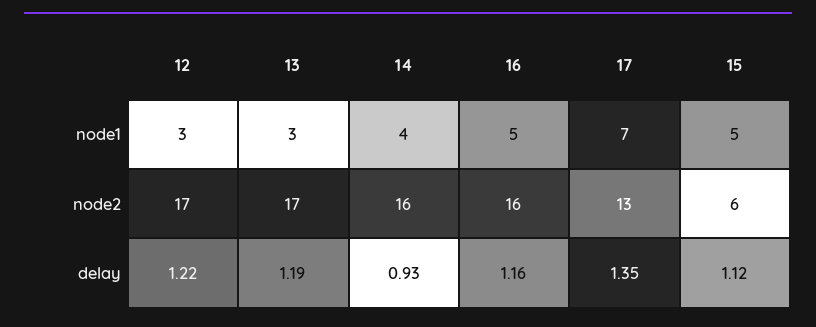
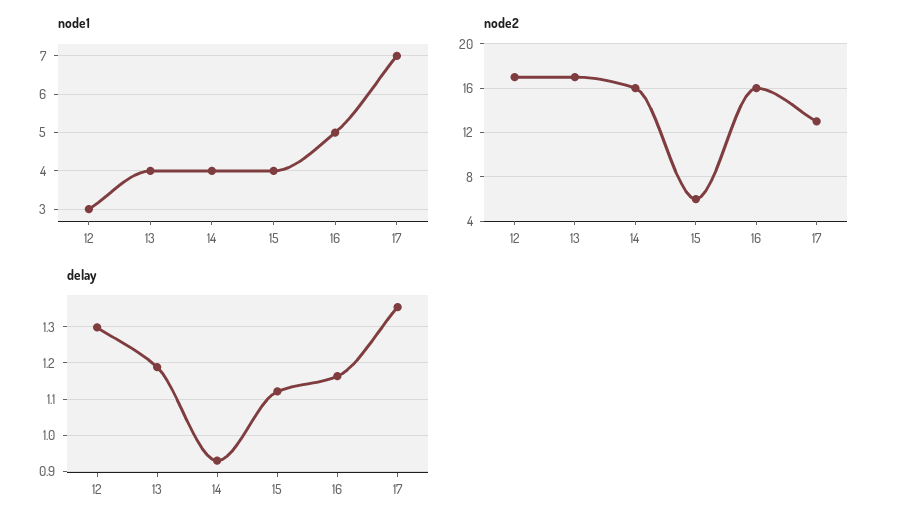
  {
    "node1": {
      "12": 3,
-     "13": 3,
+     "13": 4,
      "14": 4,
      "16": 5,
      "17": 7,
-     "15": 5
+     "15": 4
    },
    "node2": {
      "12": 17,
      "13": 17,
      "14": 16,
      "16": 16,
      "17": 13,
      "15": 6
    },
    "delay": {
-     "12": 1.22,
+     "12": 1.3,
      "13": 1.19,
      "14": 0.93,
      "16": 1.16,
      "17": 1.35,
      "15": 1.12
    }
  }

